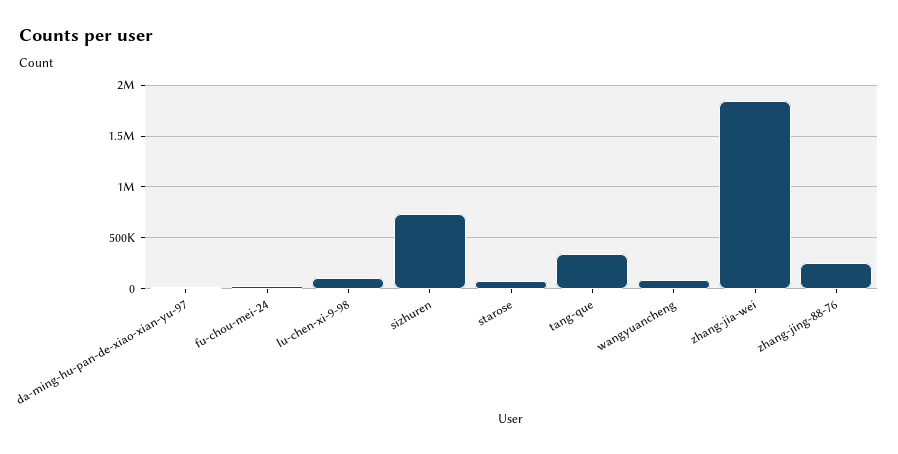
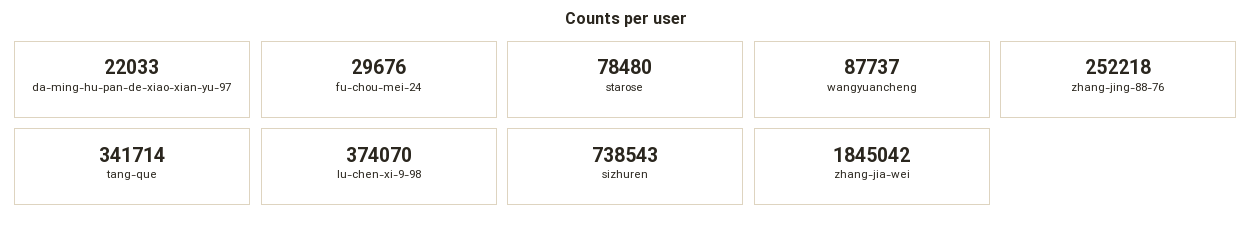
  {
    "da-ming-hu-pan-de-xiao-xian-yu-97": 22033,
    "fu-chou-mei-24": 29676,
-   "lu-chen-xi-9-98": 100000,
+   "lu-chen-xi-9-98": 374070,
    "sizhuren": 738543,
    "starose": 78480,
    "tang-que": 341714,
    "wangyuancheng": 87737,
    "zhang-jia-wei": 1845042,
    "zhang-jing-88-76": 252218
  }

